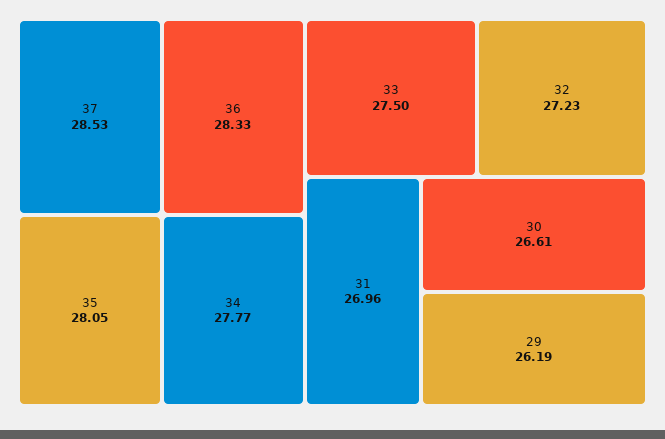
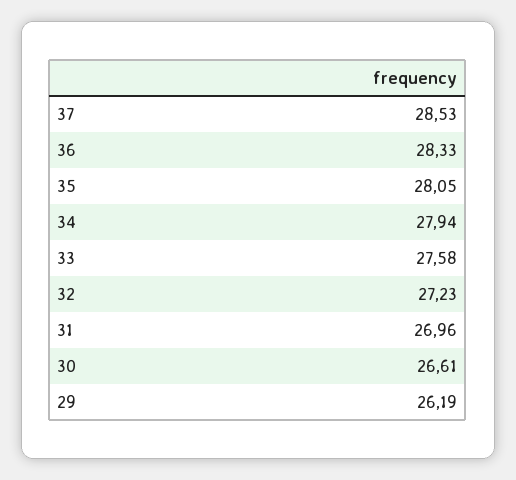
  {
    "37": 28.53,
    "36": 28.33,
    "35": 28.05,
-   "34": 27.77,
+   "34": 27.94,
-   "33": 27.5,
+   "33": 27.58,
    "32": 27.23,
    "31": 26.96,
    "30": 26.61,
    "29": 26.19
  }

